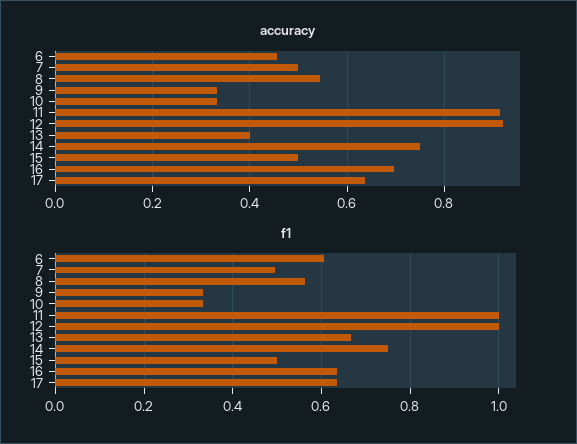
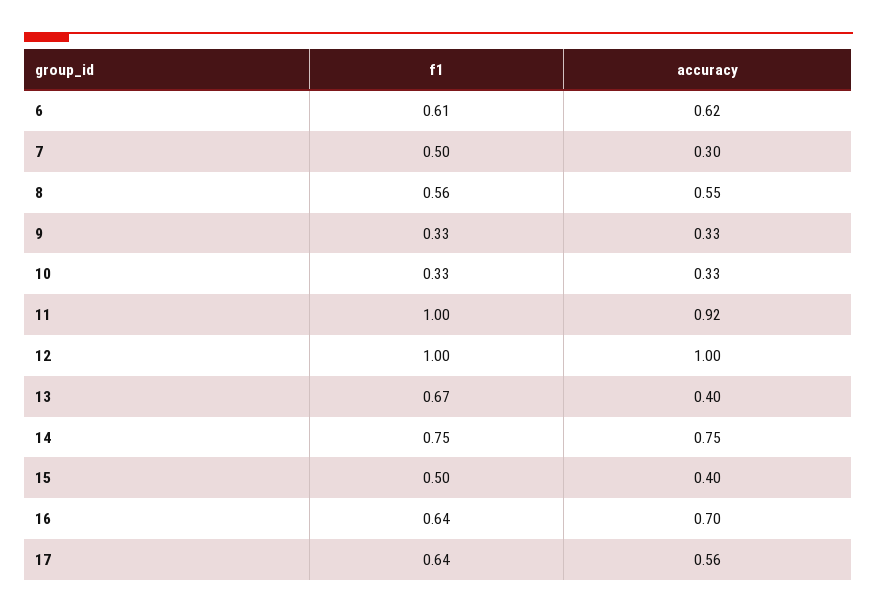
  {
    "accuracy": {
-     "6": 0.46,
+     "6": 0.62,
-     "7": 0.5,
+     "7": 0.3,
      "8": 0.55,
      "9": 0.33,
      "10": 0.33,
      "11": 0.92,
-     "12": 0.92,
+     "12": 1,
      "13": 0.4,
      "14": 0.75,
-     "15": 0.5,
+     "15": 0.4,
      "16": 0.7,
-     "17": 0.64
+     "17": 0.56
    },
    "f1": {
      "6": 0.61,
      "7": 0.5,
      "8": 0.56,
      "9": 0.33,
      "10": 0.33,
      "11": 1,
      "12": 1,
      "13": 0.67,
      "14": 0.75,
      "15": 0.5,
      "16": 0.64,
      "17": 0.64
    }
  }

